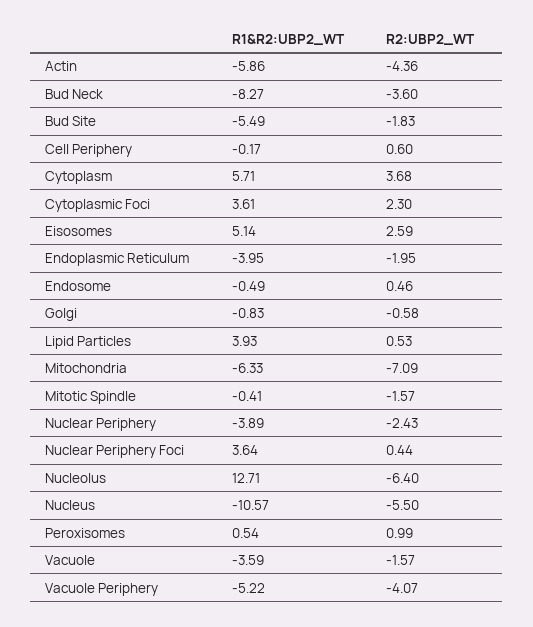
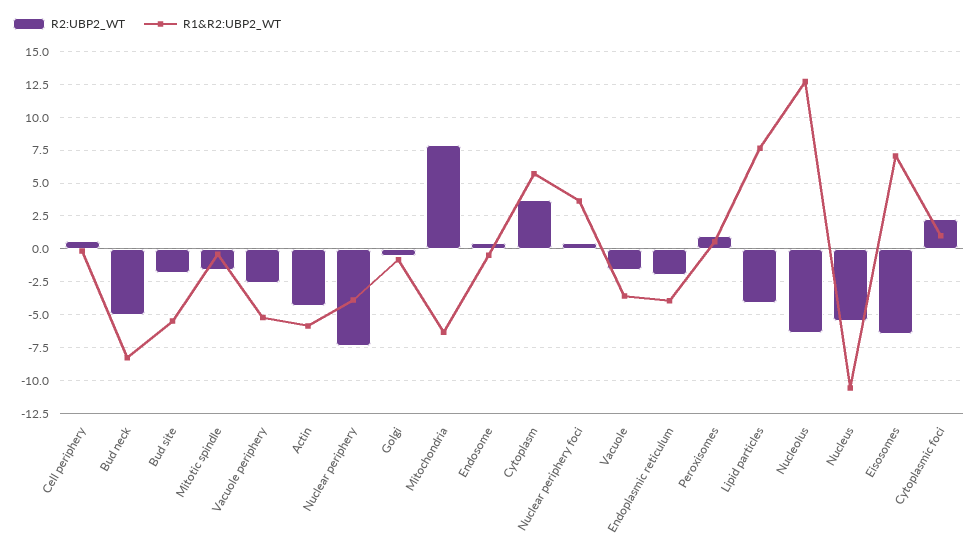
  {
    "R1&R2:UBP2_WT": {
      "Actin": -5.86,
      "Bud Neck": -8.27,
      "Bud Site": -5.49,
      "Cell Periphery": -0.17,
      "Cytoplasm": 5.71,
-     "Cytoplasmic Foci": 3.61,
+     "Cytoplasmic Foci": 1,
-     "Eisosomes": 5.14,
+     "Eisosomes": 7,
      "Endoplasmic Reticulum": -3.95,
      "Endosome": -0.49,
      "Golgi": -0.83,
-     "Lipid Particles": 3.93,
+     "Lipid Particles": 7.5,
      "Mitochondria": -6.33,
      "Mitotic Spindle": -0.41,
      "Nuclear Periphery": -3.89,
      "Nuclear Periphery Foci": 3.64,
      "Nucleolus": 12.71,
      "Nucleus": -10.57,
      "Peroxisomes": 0.54,
      "Vacuole": -3.59,
      "Vacuole Periphery": -5.22
    },
    "R2:UBP2_WT": {
      "Actin": -4.36,
-     "Bud Neck": -3.6,
+     "Bud Neck": -5,
      "Bud Site": -1.83,
      "Cell Periphery": 0.6,
      "Cytoplasm": 3.68,
      "Cytoplasmic Foci": 2.3,
-     "Eisosomes": 2.59,
+     "Eisosomes": -6.5,
      "Endoplasmic Reticulum": -1.95,
      "Endosome": 0.46,
      "Golgi": -0.58,
-     "Lipid Particles": 0.53,
+     "Lipid Particles": -4,
-     "Mitochondria": -7.09,
+     "Mitochondria": 8,
      "Mitotic Spindle": -1.57,
-     "Nuclear Periphery": -2.43,
+     "Nuclear Periphery": -7.5,
      "Nuclear Periphery Foci": 0.44,
      "Nucleolus": -6.4,
      "Nucleus": -5.5,
      "Peroxisomes": 0.99,
      "Vacuole": -1.57,
-     "Vacuole Periphery": -4.07
+     "Vacuole Periphery": -2.5
    }
  }

